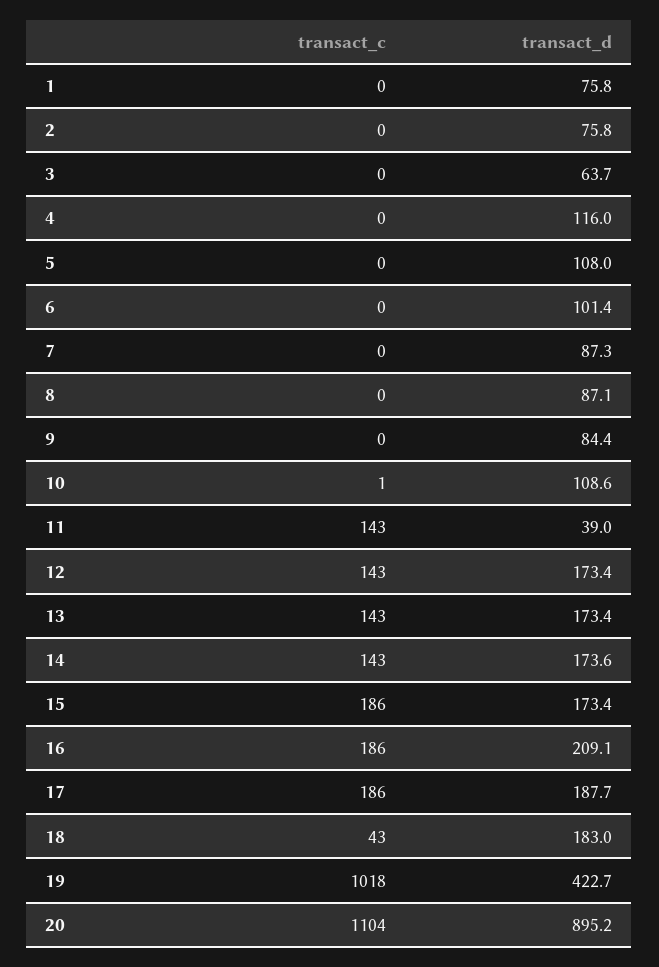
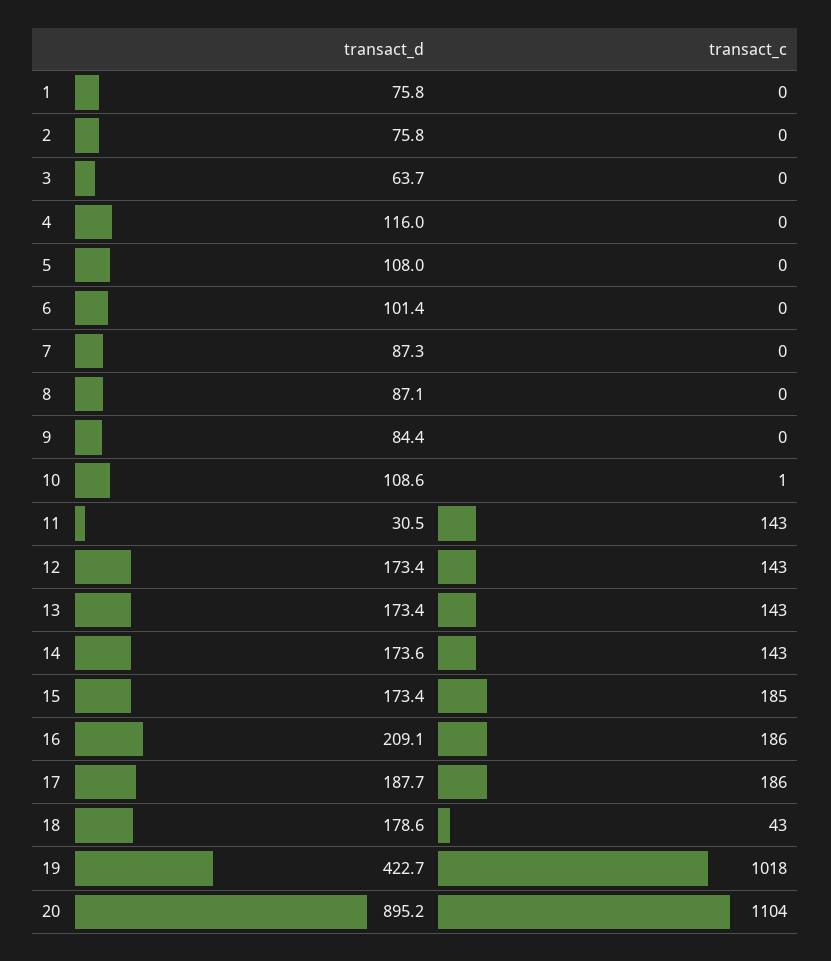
  {
    "transact_c": {
      "1": 0,
      "2": 0,
      "3": 0,
      "4": 0,
      "5": 0,
      "6": 0,
      "7": 0,
      "8": 0,
      "9": 0,
      "10": 1,
      "11": 143,
      "12": 143,
      "13": 143,
      "14": 143,
-     "15": 186,
+     "15": 185,
      "16": 186,
      "17": 186,
      "18": 43,
      "19": 1018,
      "20": 1104
    },
    "transact_d": {
      "1": 75.8,
      "2": 75.8,
      "3": 63.7,
      "4": 116,
      "5": 108,
      "6": 101.4,
      "7": 87.3,
      "8": 87.1,
      "9": 84.4,
      "10": 108.6,
-     "11": 39,
+     "11": 30.5,
      "12": 173.4,
      "13": 173.4,
      "14": 173.6,
      "15": 173.4,
      "16": 209.1,
      "17": 187.7,
-     "18": 183,
+     "18": 178.6,
      "19": 422.7,
      "20": 895.2
    }
  }

